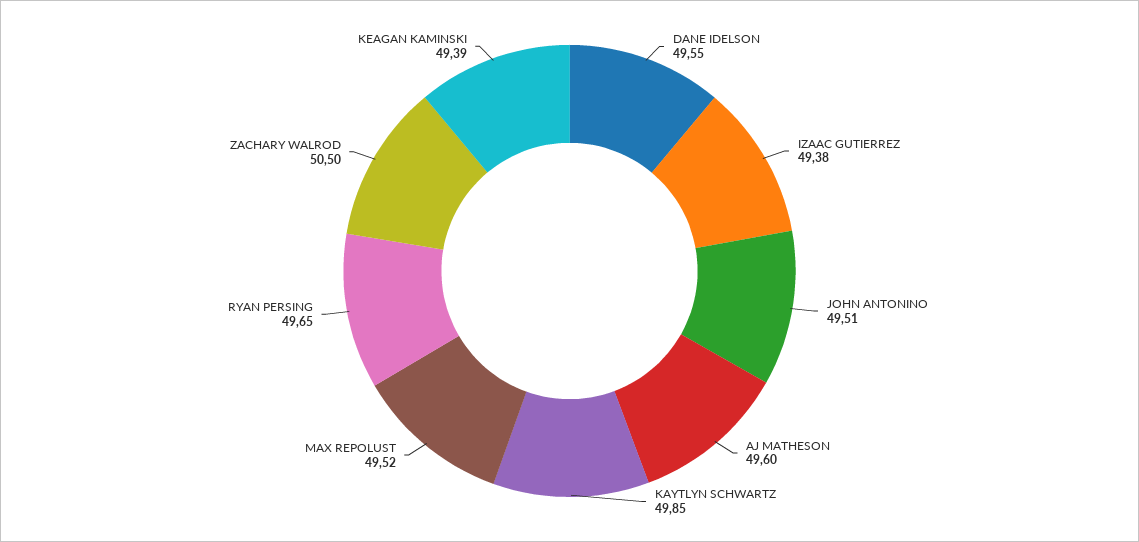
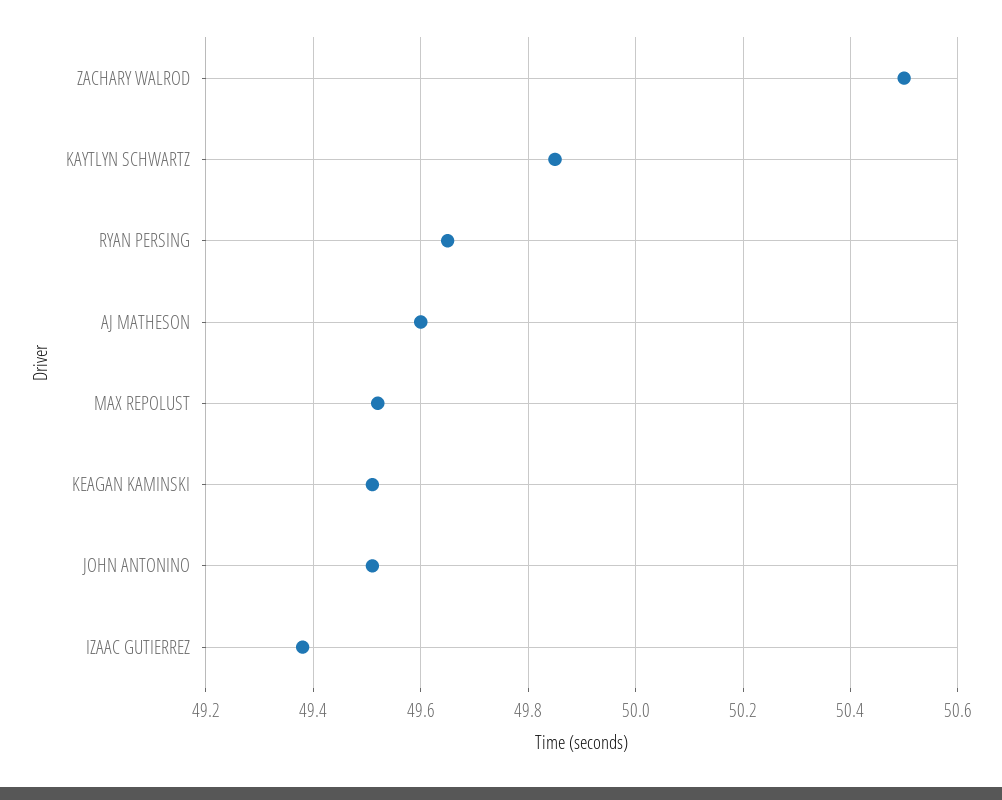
  {
-   "DANE IDELSON": 49.55,
    "IZAAC GUTIERREZ": 49.38,
    "JOHN ANTONINO": 49.51,
    "AJ MATHESON": 49.6,
    "KAYTLYN SCHWARTZ": 49.85,
    "MAX REPOLUST": 49.52,
    "RYAN PERSING": 49.65,
    "ZACHARY WALROD": 50.5,
-   "KEAGAN KAMINSKI": 49.39
+   "KEAGAN KAMINSKI": 49.5
  }

